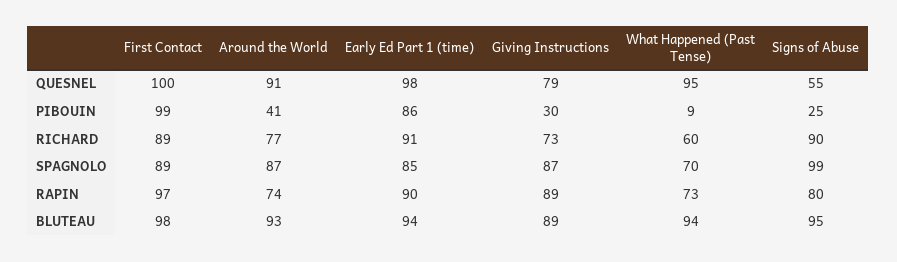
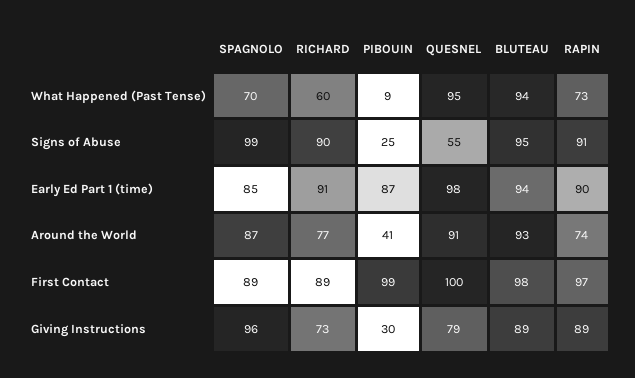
  {
    "First Contact": {
      "QUESNEL": 100,
      "PIBOUIN": 99,
      "RICHARD": 89,
      "SPAGNOLO": 89,
      "RAPIN": 97,
      "BLUTEAU": 98
    },
    "Around the World": {
      "QUESNEL": 91,
      "PIBOUIN": 41,
      "RICHARD": 77,
      "SPAGNOLO": 87,
      "RAPIN": 74,
      "BLUTEAU": 93
    },
    "Early Ed Part 1 (time)": {
      "QUESNEL": 98,
-     "PIBOUIN": 86,
+     "PIBOUIN": 87,
      "RICHARD": 91,
      "SPAGNOLO": 85,
      "RAPIN": 90,
      "BLUTEAU": 94
    },
    "Giving Instructions": {
      "QUESNEL": 79,
      "PIBOUIN": 30,
      "RICHARD": 73,
-     "SPAGNOLO": 87,
+     "SPAGNOLO": 96,
      "RAPIN": 89,
      "BLUTEAU": 89
    },
    "What Happened (Past Tense)": {
      "QUESNEL": 95,
      "PIBOUIN": 9,
      "RICHARD": 60,
      "SPAGNOLO": 70,
      "RAPIN": 73,
      "BLUTEAU": 94
    },
    "Signs of Abuse": {
      "QUESNEL": 55,
      "PIBOUIN": 25,
      "RICHARD": 90,
      "SPAGNOLO": 99,
-     "RAPIN": 80,
+     "RAPIN": 91,
      "BLUTEAU": 95
    }
  }

